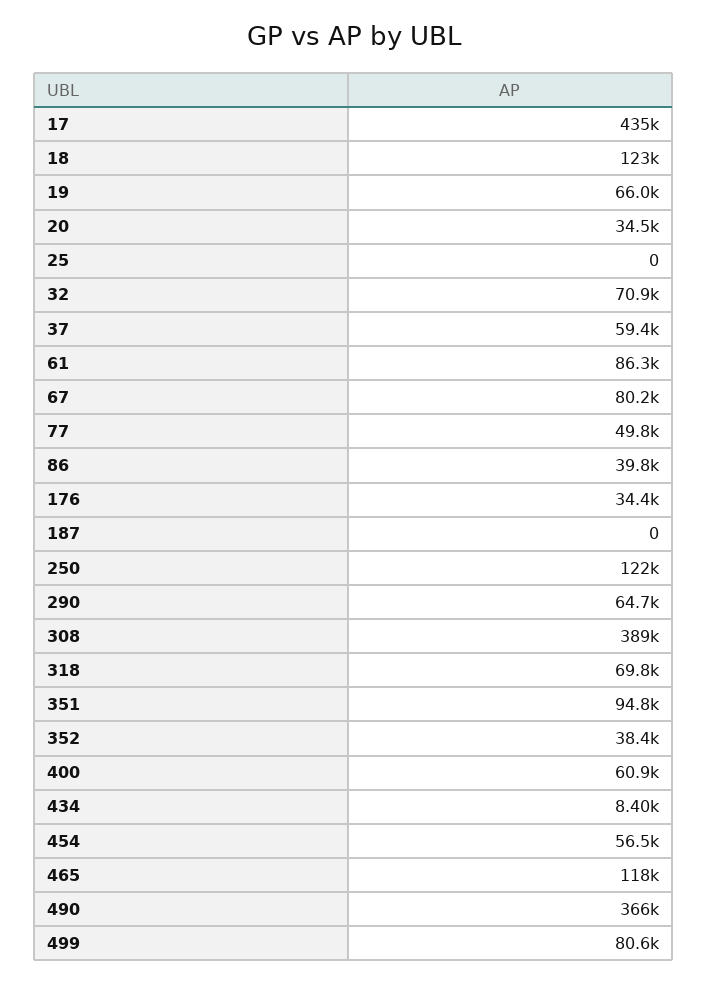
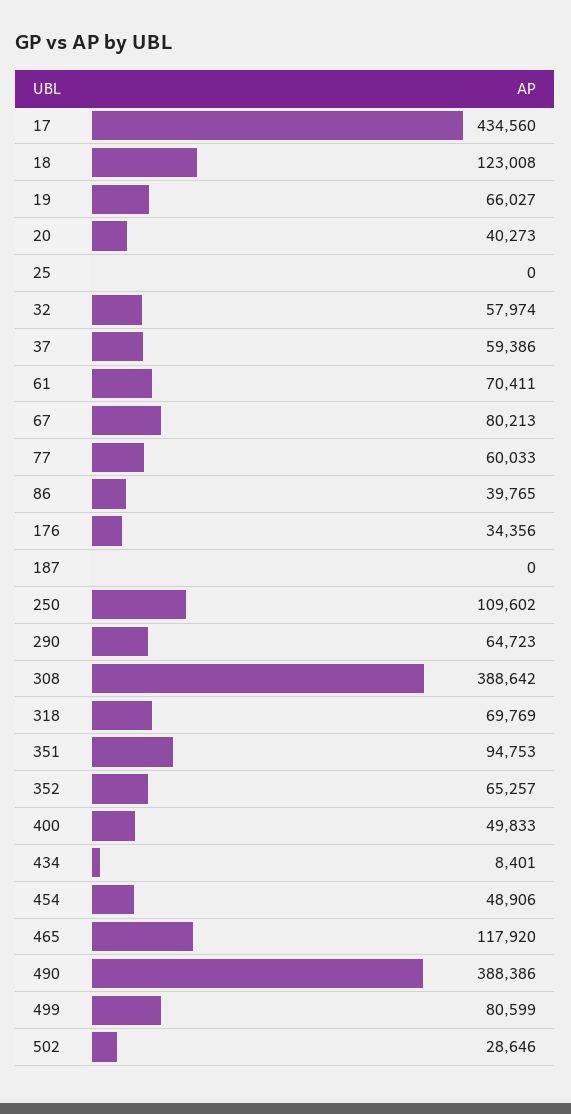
  {
    "17": 434560,
    "18": 123008,
    "19": 66027,
-   "20": 34500,
+   "20": 40273,
    "25": 0,
-   "32": 70900,
+   "32": 57974,
    "37": 59386,
-   "61": 86300,
+   "61": 70411,
    "67": 80213,
-   "77": 49800,
+   "77": 60033,
    "86": 39765,
    "176": 34356,
    "187": 0,
-   "250": 122000,
+   "250": 109602,
    "290": 64723,
    "308": 388642,
    "318": 69769,
    "351": 94753,
-   "352": 38400,
+   "352": 65257,
-   "400": 60900,
+   "400": 49833,
    "434": 8401,
-   "454": 56500,
+   "454": 48906,
    "465": 117920,
-   "490": 366000,
+   "490": 388386,
-   "499": 80599
+   "499": 80599,
+   "502": 28646
  }

